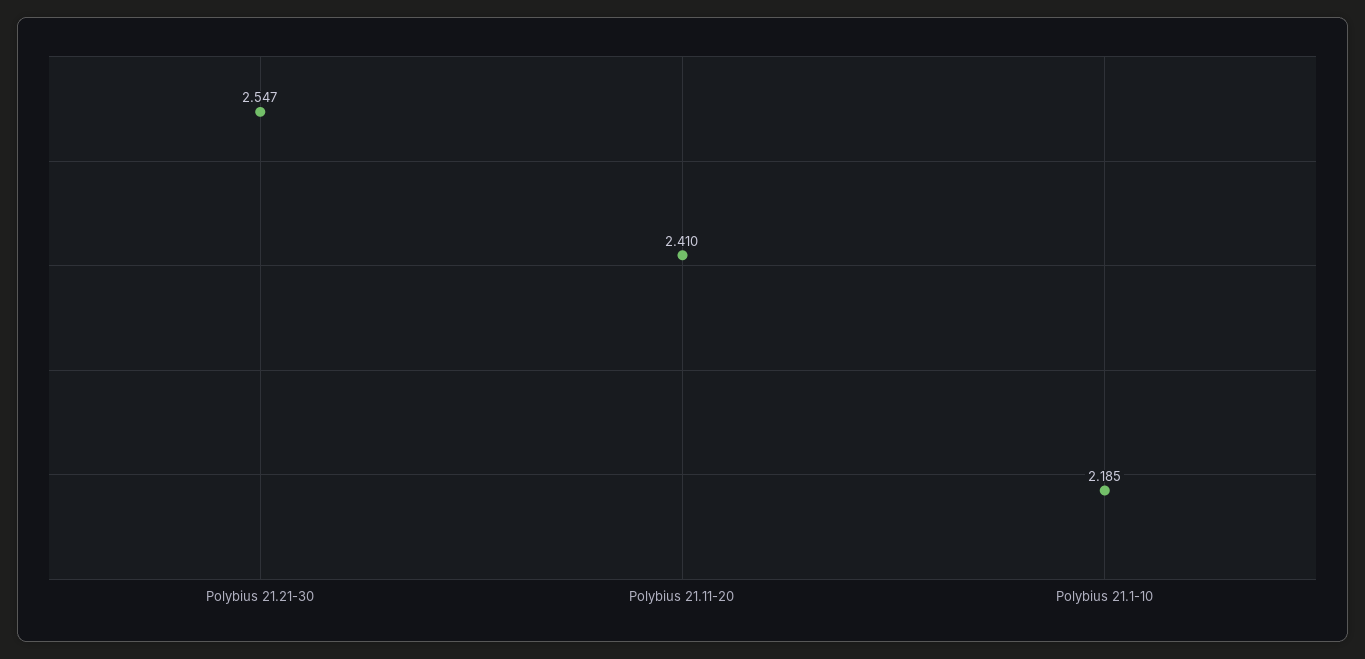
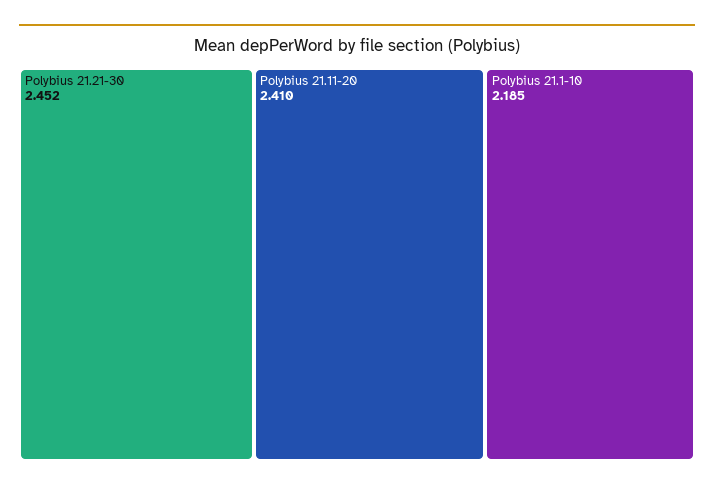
  {
-   "Polybius 21.21-30": 2.547,
+   "Polybius 21.21-30": 2.452,
    "Polybius 21.11-20": 2.41,
    "Polybius 21.1-10": 2.185
  }

